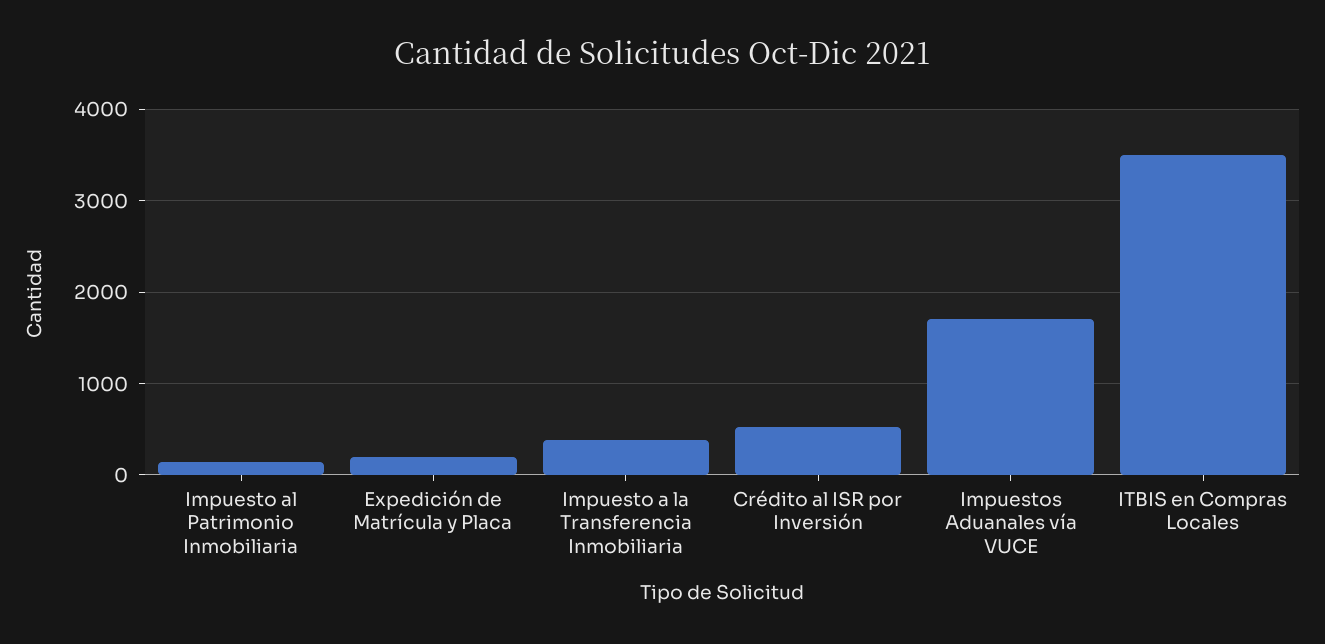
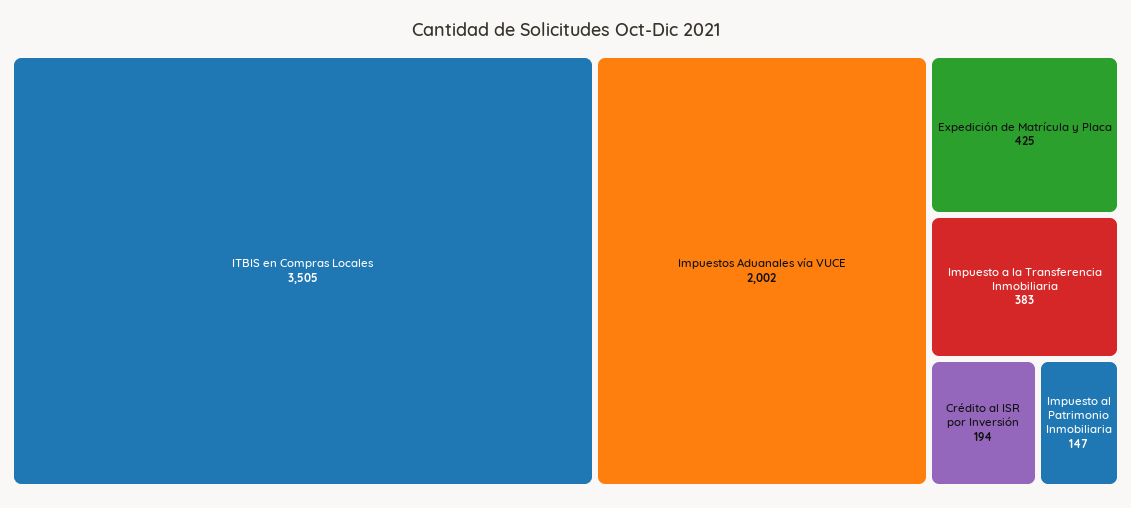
  {
    "Impuesto al Patrimonio Inmobiliaria": 147,
-   "Expedición de Matrícula y Placa": 200,
+   "Expedición de Matrícula y Placa": 425,
    "Impuesto a la Transferencia Inmobiliaria": 383,
-   "Crédito al ISR por Inversión": 500,
+   "Crédito al ISR por Inversión": 194,
-   "Impuestos Aduanales vía VUCE": 1700,
+   "Impuestos Aduanales vía VUCE": 2002,
    "ITBIS en Compras Locales": 3505
  }

